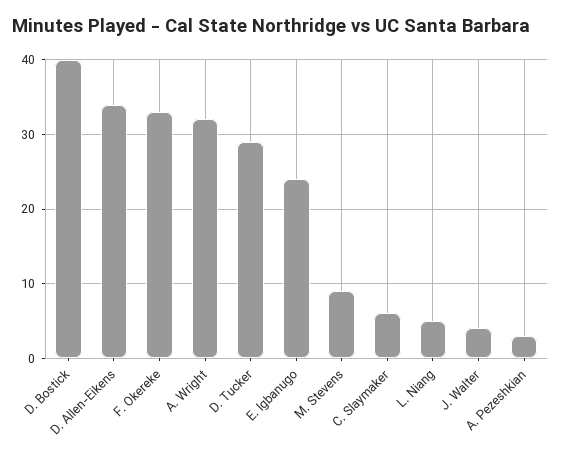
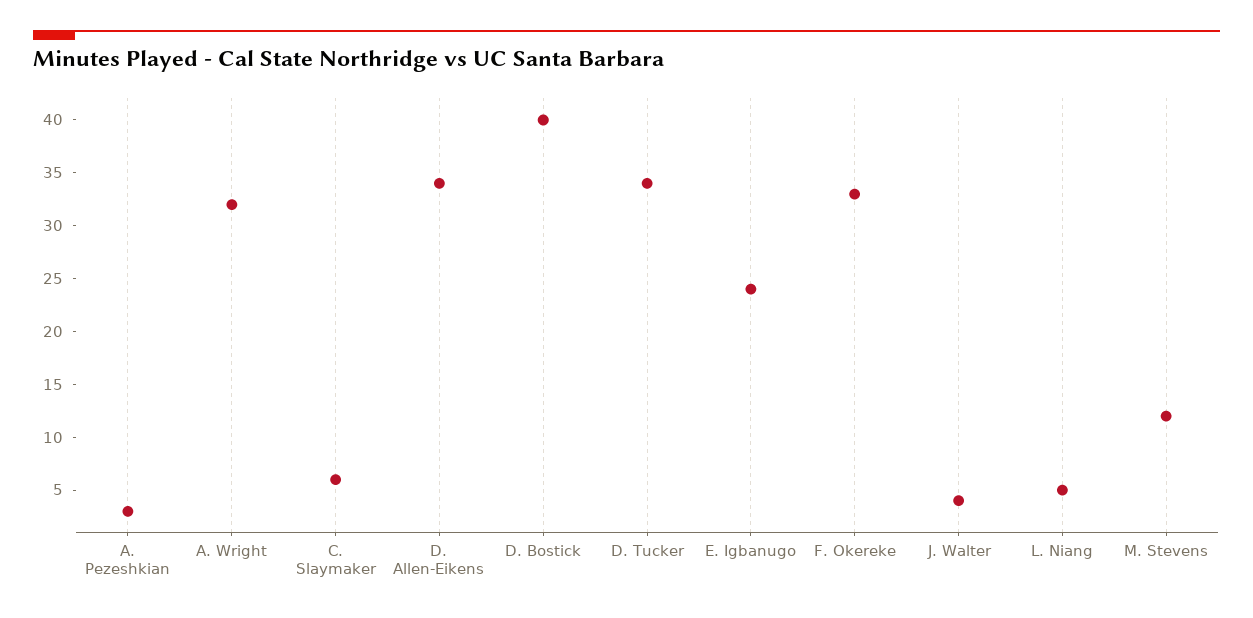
  {
    "D. Bostick": 40,
    "D. Allen-Eikens": 34,
    "F. Okereke": 33,
    "A. Wright": 32,
-   "D. Tucker": 29,
+   "D. Tucker": 34,
    "E. Igbanugo": 24,
-   "M. Stevens": 9,
+   "M. Stevens": 12,
    "C. Slaymaker": 6,
    "L. Niang": 5,
    "J. Walter": 4,
    "A. Pezeshkian": 3
  }

